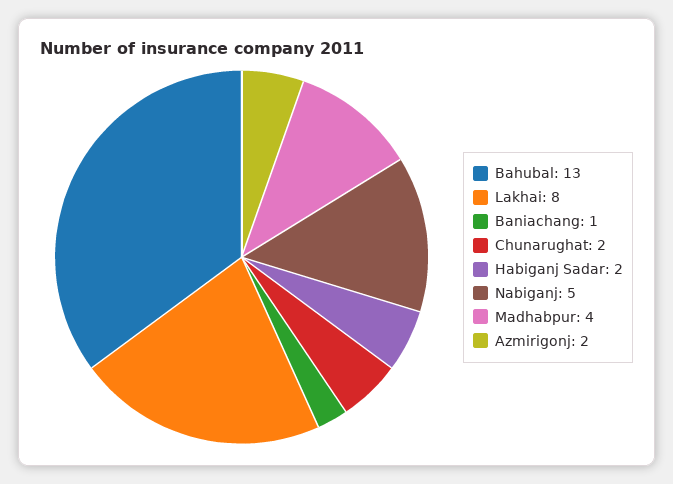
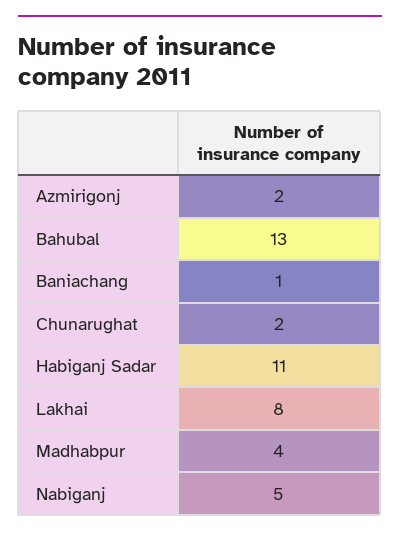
  {
    "Bahubal": 13,
    "Lakhai": 8,
    "Baniachang": 1,
    "Chunarughat": 2,
-   "Habiganj Sadar": 2,
+   "Habiganj Sadar": 11,
    "Nabiganj": 5,
    "Madhabpur": 4,
    "Azmirigonj": 2
  }

